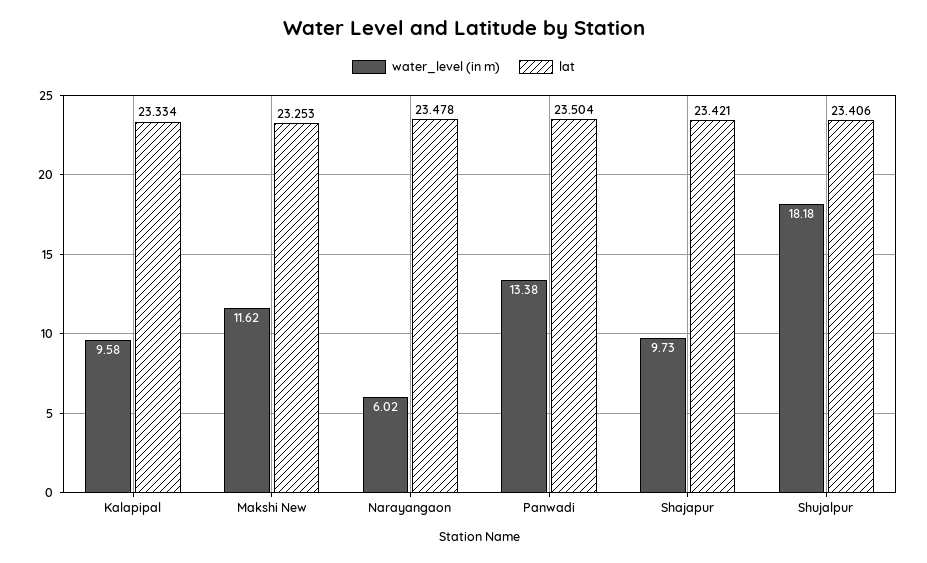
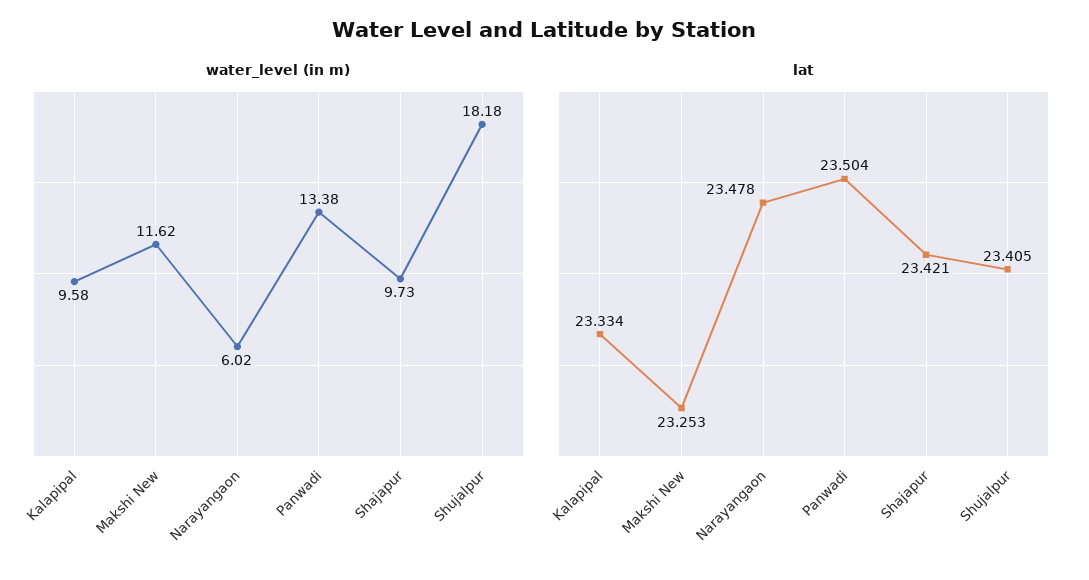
  {
    "water_level (in m)": {
      "Kalapipal": 9.58,
      "Makshi New": 11.62,
      "Narayangaon": 6.02,
      "Panwadi": 13.38,
      "Shajapur": 9.73,
      "Shujalpur": 18.18
    },
    "lat": {
      "Kalapipal": 23.334,
      "Makshi New": 23.253,
      "Narayangaon": 23.478,
      "Panwadi": 23.504,
      "Shajapur": 23.421,
-     "Shujalpur": 23.406
+     "Shujalpur": 23.405
    }
  }

